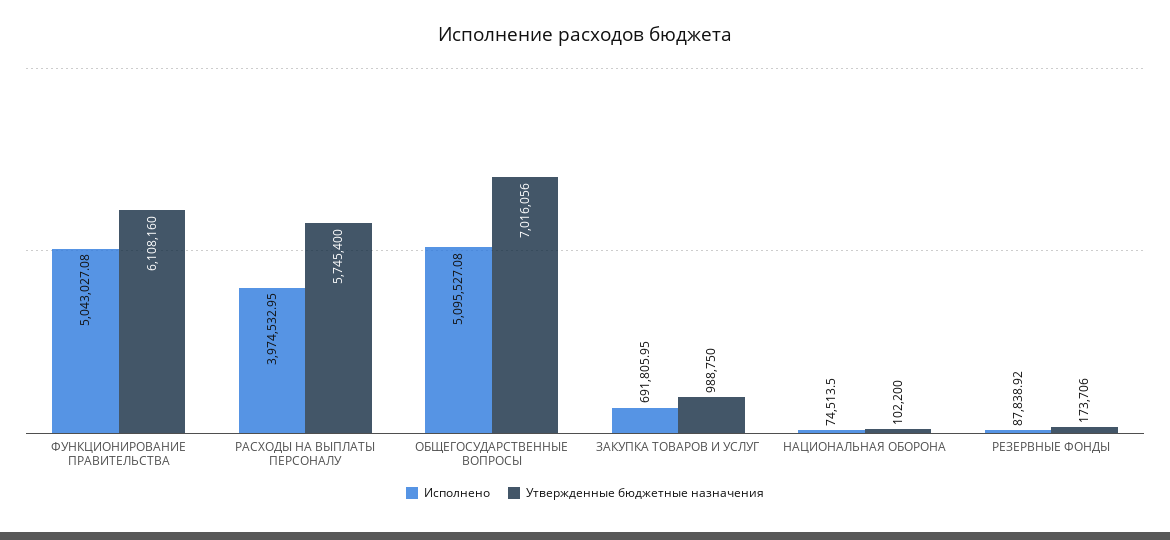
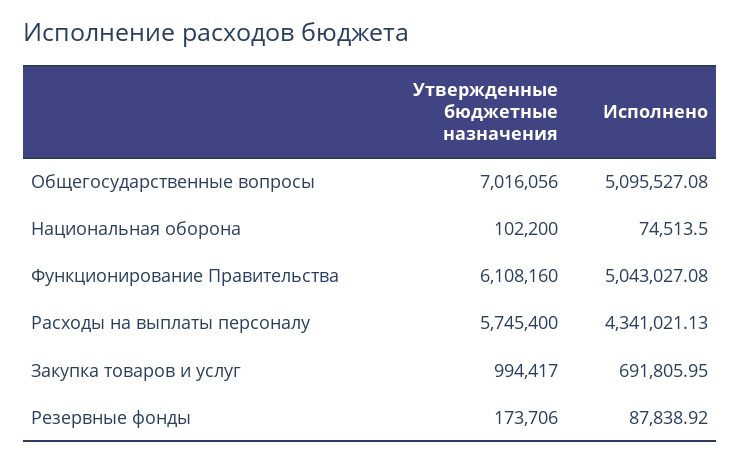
  {
    "Исполнено": {
      "ФУНКЦИОНИРОВАНИЕ ПРАВИТЕЛЬСТВА": 5043027.08,
-     "РАСХОДЫ НА ВЫПЛАТЫ ПЕРСОНАЛУ": 3974532.95,
+     "РАСХОДЫ НА ВЫПЛАТЫ ПЕРСОНАЛУ": 4341021.13,
      "ОБЩЕГОСУДАРСТВЕННЫЕ ВОПРОСЫ": 5095527.08,
      "ЗАКУПКА ТОВАРОВ И УСЛУГ": 691805.95,
      "НАЦИОНАЛЬНАЯ ОБОРОНА": 74513.5,
      "РЕЗЕРВНЫЕ ФОНДЫ": 87838.92
    },
    "Утвержденные бюджетные назначения": {
      "ФУНКЦИОНИРОВАНИЕ ПРАВИТЕЛЬСТВА": 6108160,
      "РАСХОДЫ НА ВЫПЛАТЫ ПЕРСОНАЛУ": 5745400,
      "ОБЩЕГОСУДАРСТВЕННЫЕ ВОПРОСЫ": 7016056,
-     "ЗАКУПКА ТОВАРОВ И УСЛУГ": 988750,
+     "ЗАКУПКА ТОВАРОВ И УСЛУГ": 994417,
      "НАЦИОНАЛЬНАЯ ОБОРОНА": 102200,
      "РЕЗЕРВНЫЕ ФОНДЫ": 173706
    }
  }

